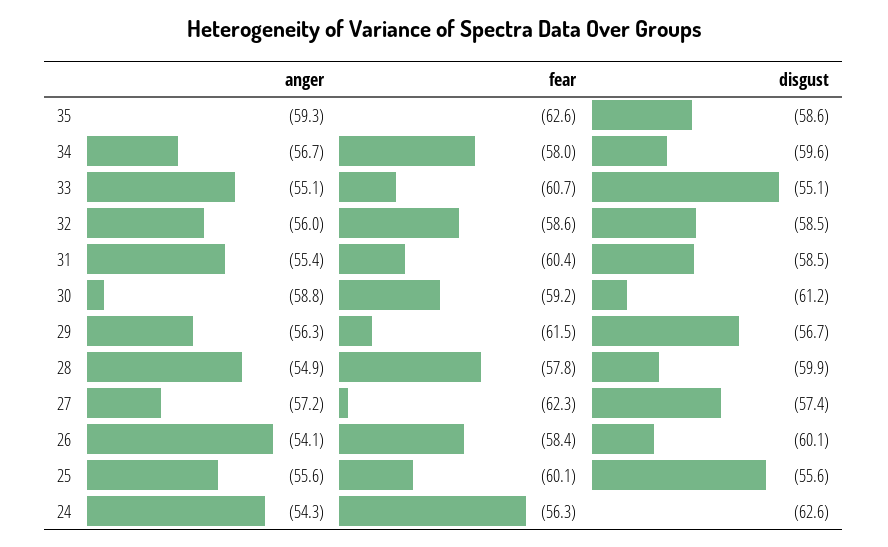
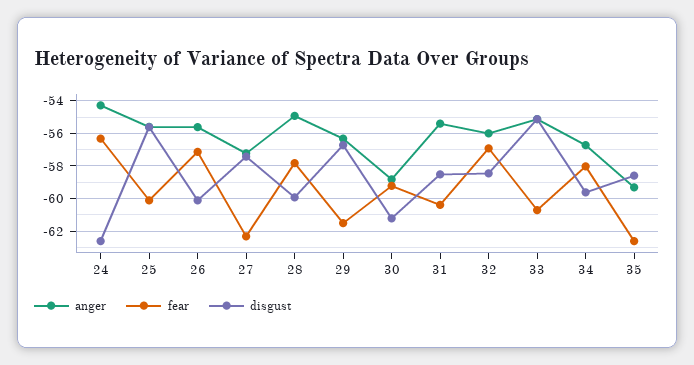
  {
    "anger": {
      "35": -59.3,
      "34": -56.7,
      "33": -55.1,
      "32": -56,
      "31": -55.4,
      "30": -58.8,
      "29": -56.3,
      "28": -54.9,
      "27": -57.2,
-     "26": -54.1,
+     "26": -55.5,
      "25": -55.6,
      "24": -54.3
    },
    "fear": {
      "35": -62.6,
      "34": -58,
      "33": -60.7,
-     "32": -58.6,
+     "32": -57,
      "31": -60.4,
      "30": -59.2,
      "29": -61.5,
      "28": -57.8,
      "27": -62.3,
-     "26": -58.4,
+     "26": -57,
      "25": -60.1,
      "24": -56.3
    },
    "disgust": {
      "35": -58.6,
      "34": -59.6,
      "33": -55.1,
      "32": -58.5,
      "31": -58.5,
      "30": -61.2,
      "29": -56.7,
      "28": -59.9,
      "27": -57.4,
      "26": -60.1,
      "25": -55.6,
      "24": -62.6
    }
  }

